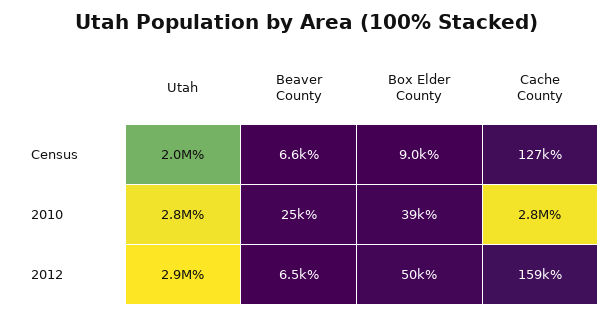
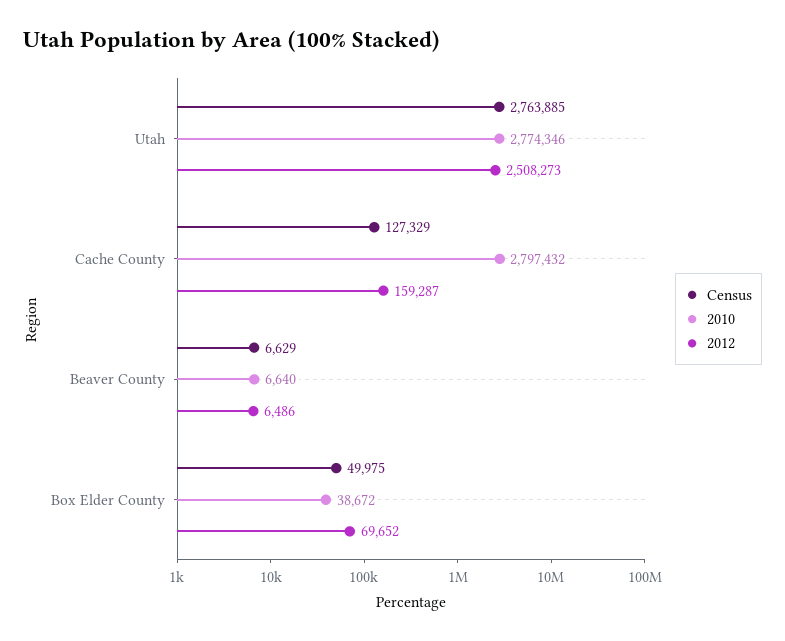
  {
    "Census": {
-     "Utah": 2000000,
+     "Utah": 2763885,
      "Beaver County": 6629,
-     "Box Elder County": 9000,
+     "Box Elder County": 49975,
      "Cache County": 127329
    },
    "2010": {
      "Utah": 2774346,
-     "Beaver County": 25000,
+     "Beaver County": 6640,
      "Box Elder County": 38672,
      "Cache County": 2797432
    },
    "2012": {
-     "Utah": 2900000,
+     "Utah": 2508273,
      "Beaver County": 6486,
-     "Box Elder County": 50000,
+     "Box Elder County": 69652,
      "Cache County": 159287
    }
  }

